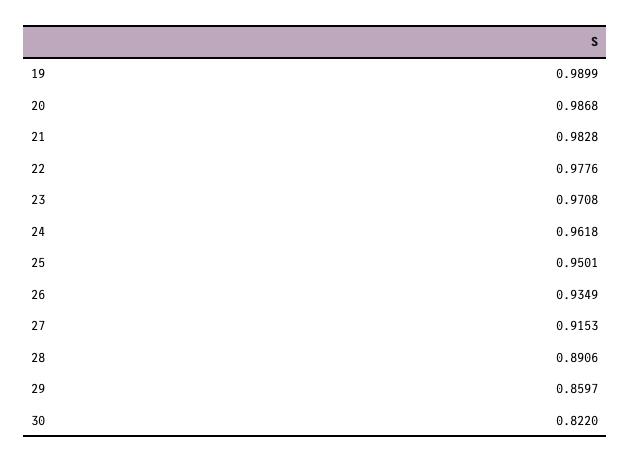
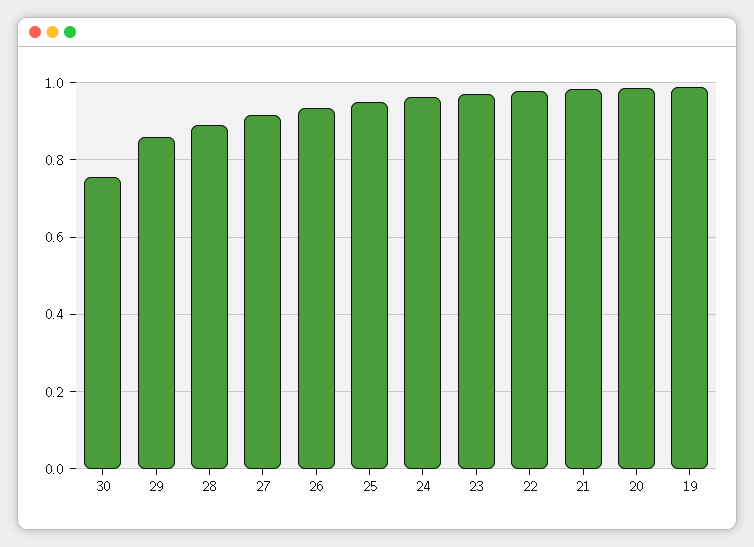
  {
    "19": 0.9899,
    "20": 0.9868,
    "21": 0.9828,
    "22": 0.9776,
    "23": 0.9708,
    "24": 0.9618,
    "25": 0.9501,
    "26": 0.9349,
    "27": 0.9153,
    "28": 0.8906,
    "29": 0.8597,
-   "30": 0.822
+   "30": 0.76
  }

